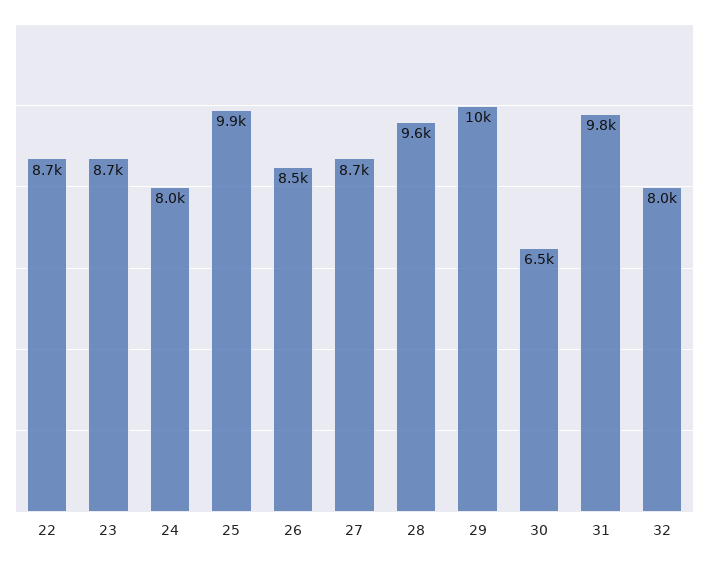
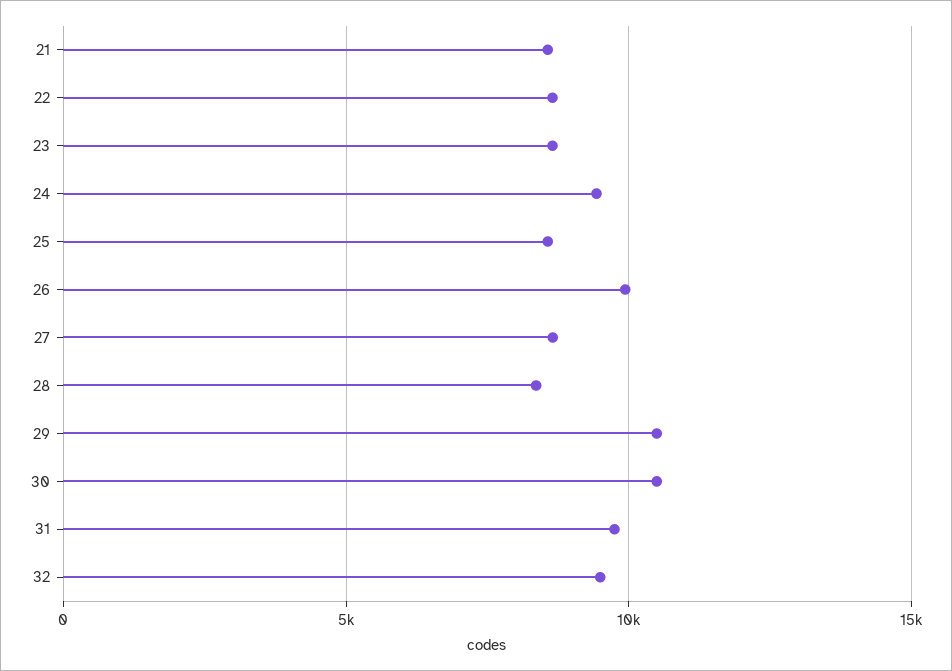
  {
    "22": 8700,
    "23": 8700,
-   "24": 8000,
+   "24": 9500,
-   "25": 9900,
+   "25": 8500,
-   "26": 8500,
+   "26": 10000,
    "27": 8700,
-   "28": 9600,
+   "28": 8500,
    "29": 10000,
-   "30": 6500,
+   "30": 10500,
    "31": 9800,
-   "32": 8000
+   "32": 9500,
+   "21": 8500
  }

